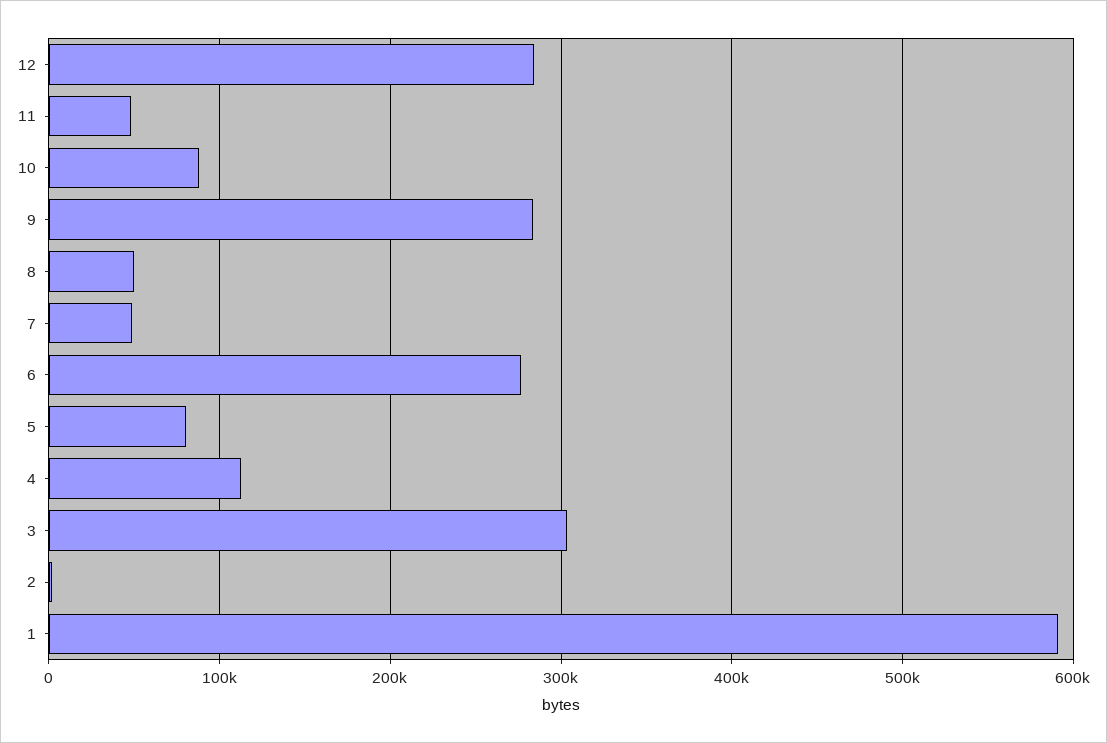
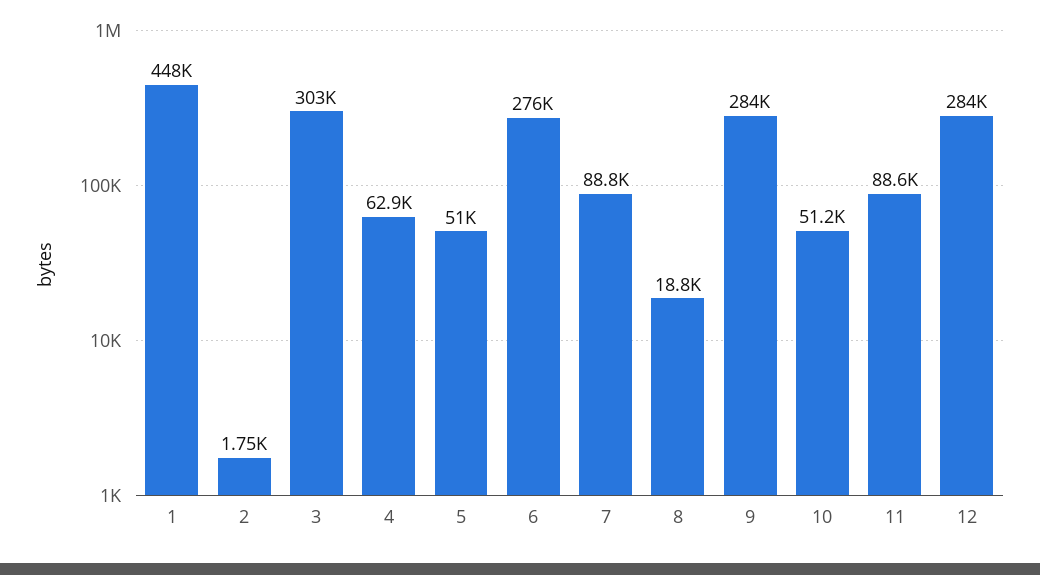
  {
    "12": 284000,
-   "11": 50000,
+   "11": 88600,
-   "10": 90000,
+   "10": 51200,
    "9": 284000,
-   "8": 50000,
+   "8": 18800,
-   "7": 50000,
+   "7": 88800,
    "6": 276000,
-   "5": 80000,
+   "5": 51000,
-   "4": 110000,
+   "4": 62900,
    "3": 303000,
    "2": 1750,
-   "1": 590000
+   "1": 448000
  }

